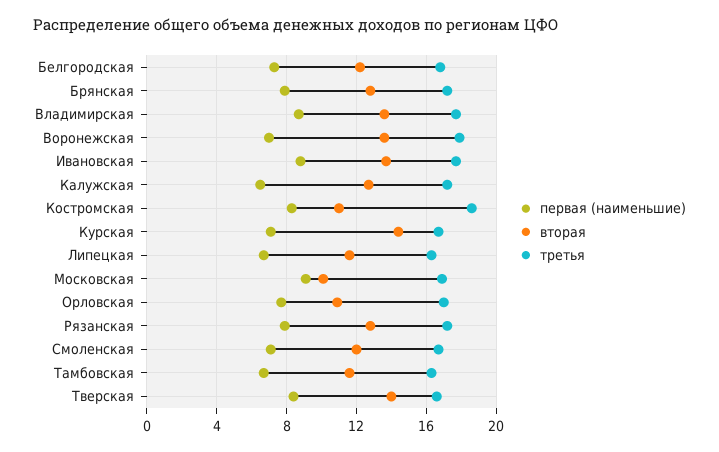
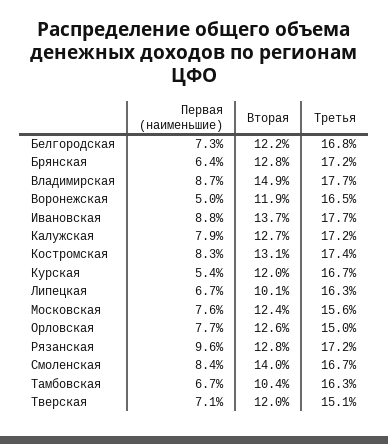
  {
    "первая (наименьшие)": {
      "Белгородская": 7.3,
-     "Брянская": 8,
+     "Брянская": 6.4,
      "Владимирская": 8.7,
-     "Воронежская": 7,
+     "Воронежская": 5,
      "Ивановская": 8.8,
-     "Калужская": 6.5,
+     "Калужская": 7.9,
      "Костромская": 8.3,
-     "Курская": 7,
+     "Курская": 5.4,
      "Липецкая": 6.7,
-     "Московская": 9,
+     "Московская": 7.6,
      "Орловская": 7.7,
-     "Рязанская": 8,
+     "Рязанская": 9.6,
-     "Смоленская": 7,
+     "Смоленская": 8.4,
      "Тамбовская": 6.7,
-     "Тверская": 8.5
+     "Тверская": 7.1
    },
    "вторая": {
      "Белгородская": 12.2,
      "Брянская": 12.8,
-     "Владимирская": 13.5,
+     "Владимирская": 14.9,
-     "Воронежская": 13.5,
+     "Воронежская": 11.9,
      "Ивановская": 13.7,
      "Калужская": 12.7,
-     "Костромская": 11,
+     "Костромская": 13.1,
-     "Курская": 14.5,
+     "Курская": 12,
-     "Липецкая": 11.5,
+     "Липецкая": 10.1,
-     "Московская": 10,
+     "Московская": 12.4,
-     "Орловская": 11,
+     "Орловская": 12.6,
      "Рязанская": 12.8,
-     "Смоленская": 12,
+     "Смоленская": 14,
-     "Тамбовская": 11.5,
+     "Тамбовская": 10.4,
-     "Тверская": 14
+     "Тверская": 12
    },
    "третья": {
      "Белгородская": 16.8,
      "Брянская": 17.2,
      "Владимирская": 17.7,
-     "Воронежская": 18,
+     "Воронежская": 16.5,
      "Ивановская": 17.7,
      "Калужская": 17.2,
-     "Костромская": 18.5,
+     "Костромская": 17.4,
      "Курская": 16.7,
      "Липецкая": 16.3,
-     "Московская": 17,
+     "Московская": 15.6,
-     "Орловская": 17,
+     "Орловская": 15,
      "Рязанская": 17.2,
      "Смоленская": 16.7,
      "Тамбовская": 16.3,
-     "Тверская": 16.5
+     "Тверская": 15.1
    }
  }

